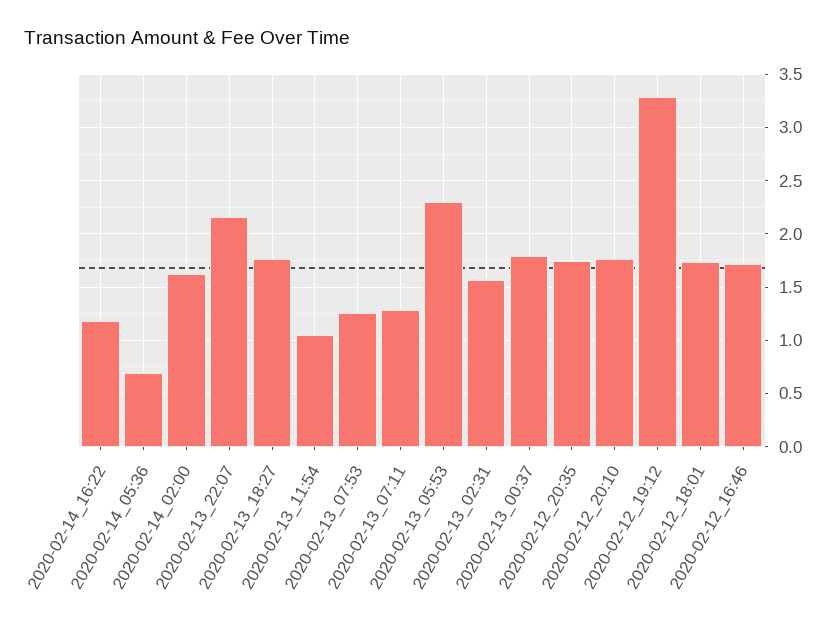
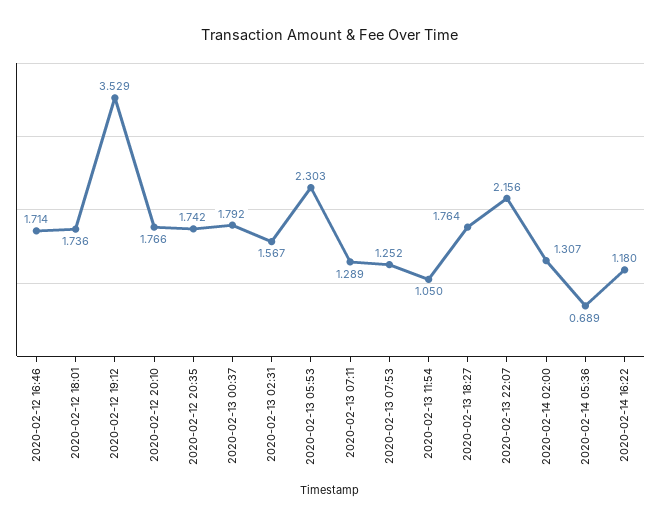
  {
    "2020-02-14_16:22": 1.18,
    "2020-02-14_05:36": 0.689,
-   "2020-02-14_02:00": 1.6,
+   "2020-02-14_02:00": 1.307,
    "2020-02-13_22:07": 2.156,
    "2020-02-13_18:27": 1.764,
    "2020-02-13_11:54": 1.05,
    "2020-02-13_07:53": 1.252,
    "2020-02-13_07:11": 1.289,
    "2020-02-13_05:53": 2.303,
    "2020-02-13_02:31": 1.567,
    "2020-02-13_00:37": 1.792,
    "2020-02-12_20:35": 1.742,
    "2020-02-12_20:10": 1.766,
-   "2020-02-12_19:12": 3.3,
+   "2020-02-12_19:12": 3.529,
    "2020-02-12_18:01": 1.736,
    "2020-02-12_16:46": 1.714
  }

